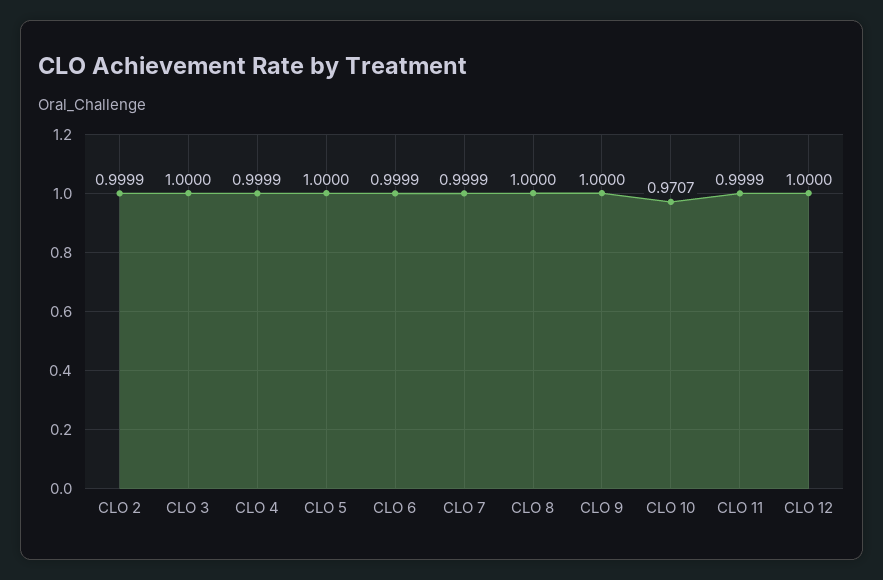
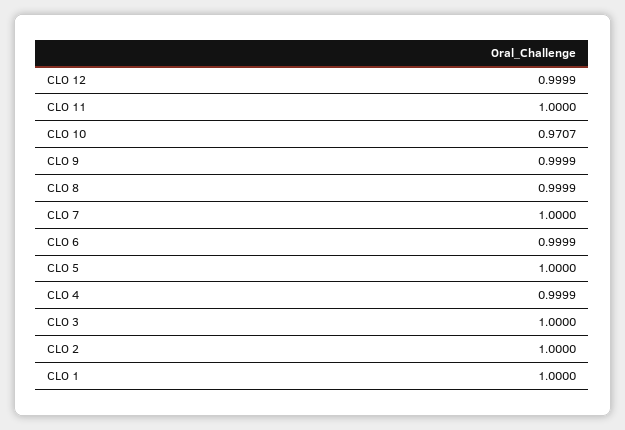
  {
-   "CLO 2": 0.9999,
+   "CLO 2": 1,
    "CLO 3": 1,
    "CLO 4": 0.9999,
    "CLO 5": 1,
    "CLO 6": 0.9999,
-   "CLO 7": 0.9999,
+   "CLO 7": 1,
-   "CLO 8": 1,
+   "CLO 8": 0.9999,
-   "CLO 9": 1,
+   "CLO 9": 0.9999,
    "CLO 10": 0.9707,
-   "CLO 11": 0.9999,
+   "CLO 11": 1,
-   "CLO 12": 1
+   "CLO 12": 0.9999,
+   "CLO 1": 1
  }

